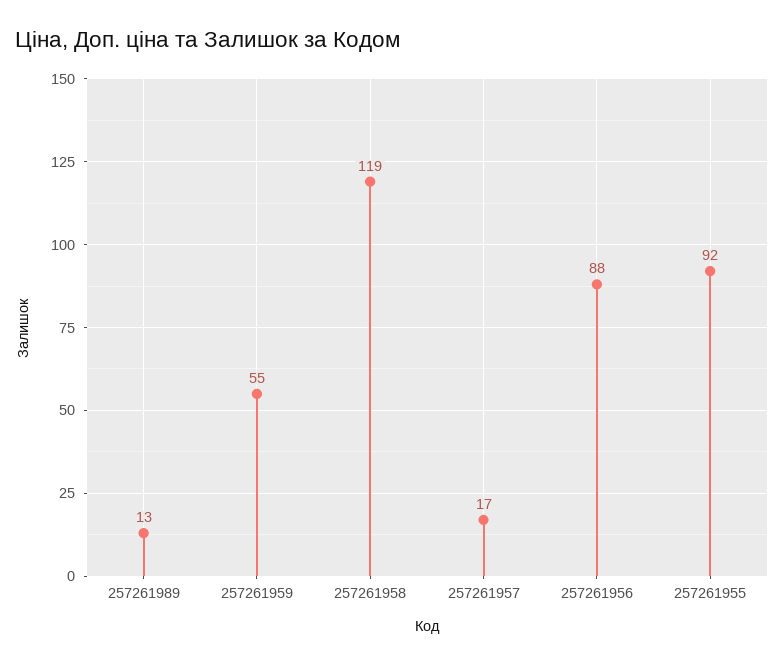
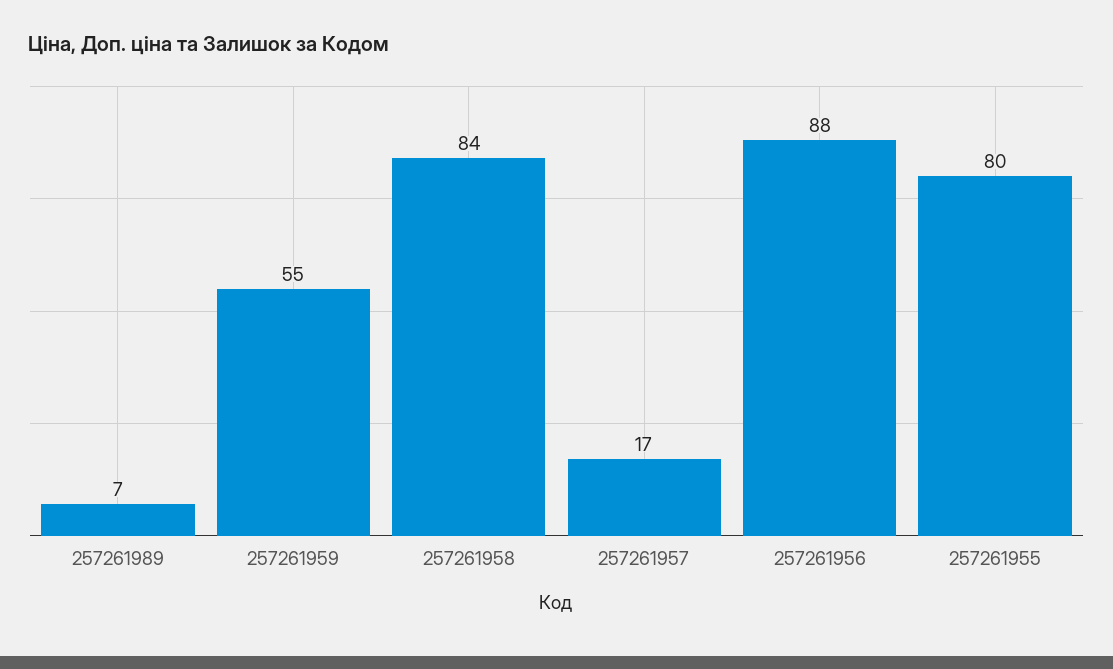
  {
-   "257261989": 13,
+   "257261989": 7,
    "257261959": 55,
-   "257261958": 119,
+   "257261958": 84,
    "257261957": 17,
    "257261956": 88,
-   "257261955": 92
+   "257261955": 80
  }

